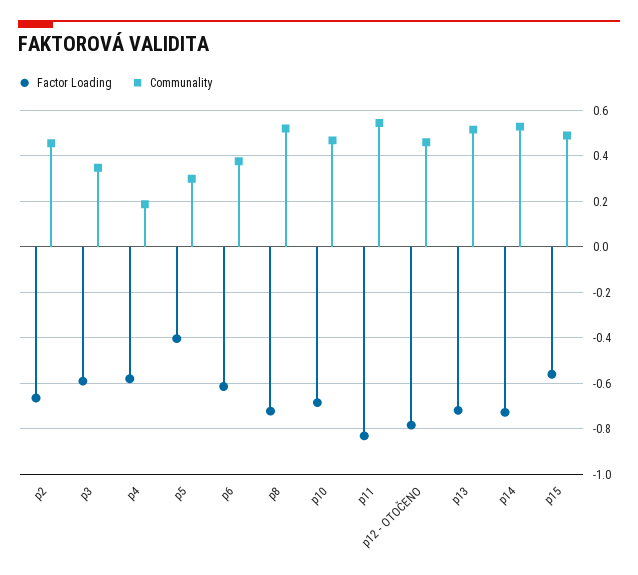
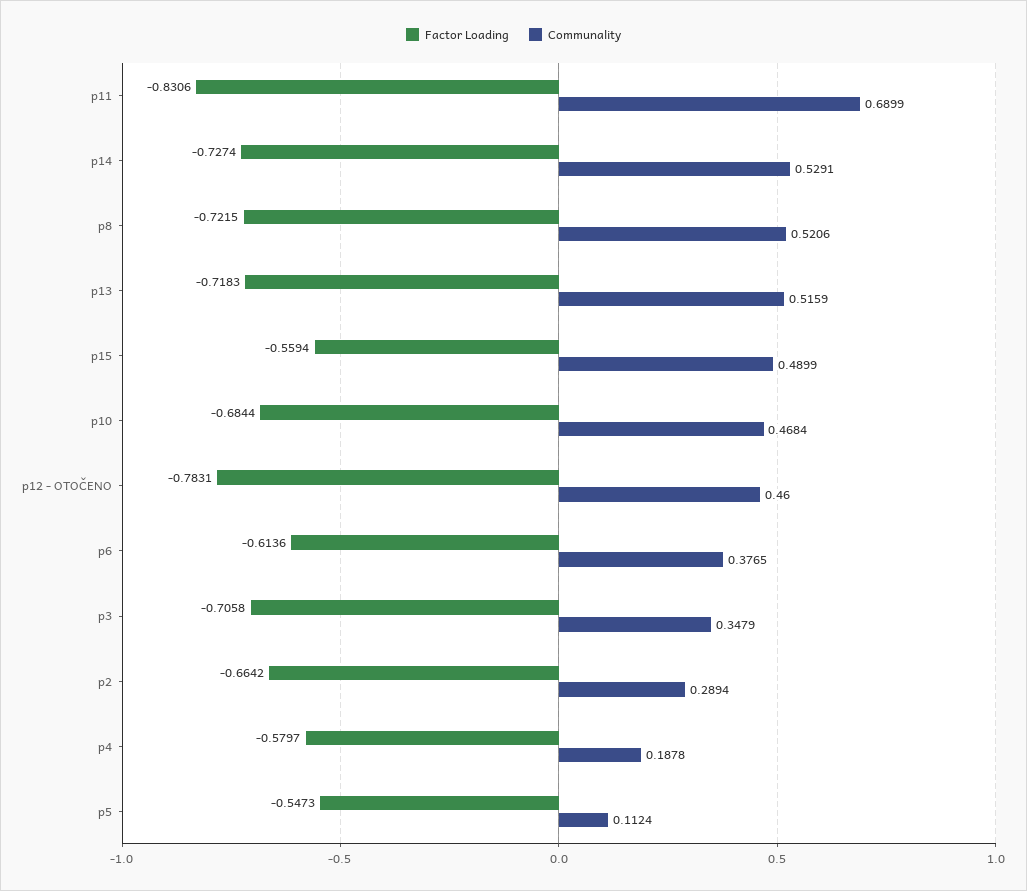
  {
    "Factor Loading": {
      "p2": -0.6642,
-     "p3": -0.6,
+     "p3": -0.7058,
      "p4": -0.5797,
-     "p5": -0.4,
+     "p5": -0.5473,
      "p6": -0.6136,
      "p8": -0.7215,
      "p10": -0.6844,
      "p11": -0.8306,
      "p12 - OTOČENO": -0.7831,
      "p13": -0.7183,
      "p14": -0.7274,
      "p15": -0.5594
    },
    "Communality": {
-     "p2": 0.45,
+     "p2": 0.2894,
      "p3": 0.3479,
      "p4": 0.1878,
-     "p5": 0.3,
+     "p5": 0.1124,
      "p6": 0.3765,
      "p8": 0.5206,
      "p10": 0.4684,
-     "p11": 0.55,
+     "p11": 0.6899,
      "p12 - OTOČENO": 0.46,
      "p13": 0.5159,
      "p14": 0.5291,
      "p15": 0.4899
    }
  }

